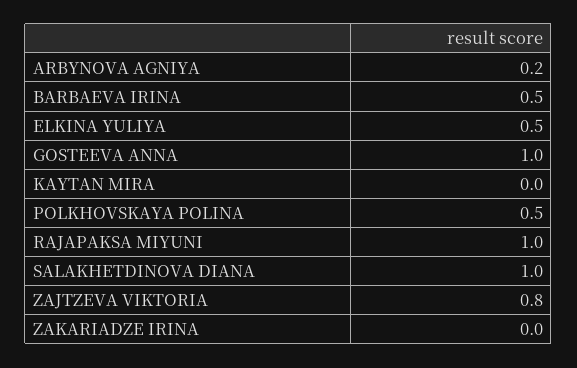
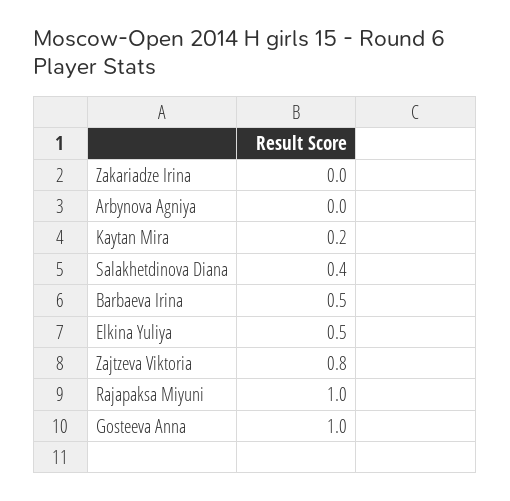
  {
-   "ARBYNOVA AGNIYA": 0.2,
+   "ARBYNOVA AGNIYA": 0,
    "BARBAEVA IRINA": 0.5,
    "ELKINA YULIYA": 0.5,
    "GOSTEEVA ANNA": 1,
-   "KAYTAN MIRA": 0,
+   "KAYTAN MIRA": 0.2,
-   "POLKHOVSKAYA POLINA": 0.5,
    "RAJAPAKSA MIYUNI": 1,
-   "SALAKHETDINOVA DIANA": 1,
+   "SALAKHETDINOVA DIANA": 0.4,
    "ZAJTZEVA VIKTORIA": 0.8,
    "ZAKARIADZE IRINA": 0
  }

